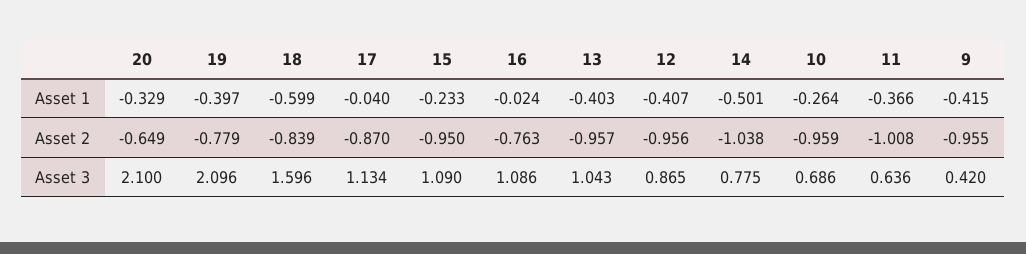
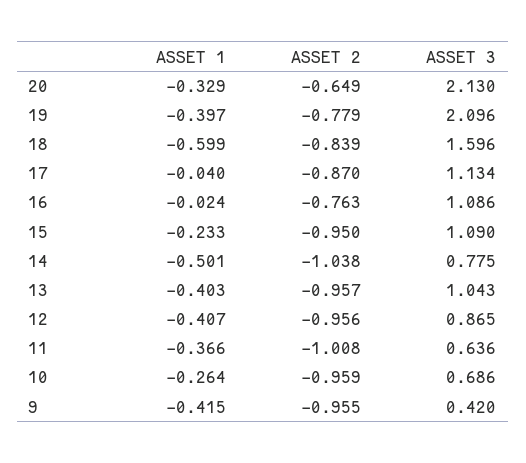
  {
    "20": {
      "Asset 1": -0.329,
      "Asset 2": -0.649,
-     "Asset 3": 2.1
+     "Asset 3": 2.13
    },
    "19": {
      "Asset 1": -0.397,
      "Asset 2": -0.779,
      "Asset 3": 2.096
    },
    "18": {
      "Asset 1": -0.599,
      "Asset 2": -0.839,
      "Asset 3": 1.596
    },
    "17": {
      "Asset 1": -0.04,
      "Asset 2": -0.87,
      "Asset 3": 1.134
    },
    "15": {
      "Asset 1": -0.233,
      "Asset 2": -0.95,
      "Asset 3": 1.09
    },
    "16": {
      "Asset 1": -0.024,
      "Asset 2": -0.763,
      "Asset 3": 1.086
    },
    "13": {
      "Asset 1": -0.403,
      "Asset 2": -0.957,
      "Asset 3": 1.043
    },
    "12": {
      "Asset 1": -0.407,
      "Asset 2": -0.956,
      "Asset 3": 0.865
    },
    "14": {
      "Asset 1": -0.501,
      "Asset 2": -1.038,
      "Asset 3": 0.775
    },
    "10": {
      "Asset 1": -0.264,
      "Asset 2": -0.959,
      "Asset 3": 0.686
    },
    "11": {
      "Asset 1": -0.366,
      "Asset 2": -1.008,
      "Asset 3": 0.636
    },
    "9": {
      "Asset 1": -0.415,
      "Asset 2": -0.955,
      "Asset 3": 0.42
    }
  }

